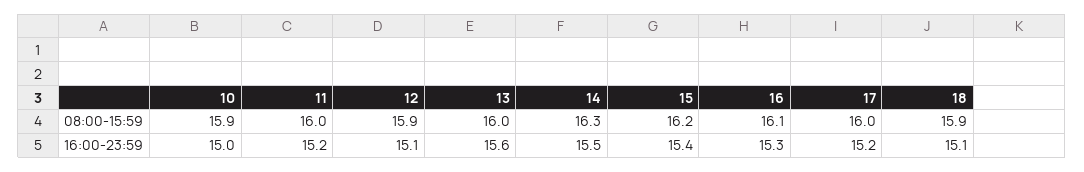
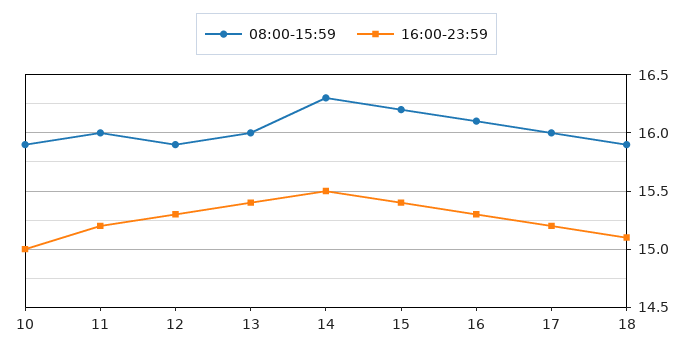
  {
    "08:00-15:59": {
      "10": 15.9,
      "11": 16,
      "12": 15.9,
      "13": 16,
      "14": 16.3,
      "15": 16.2,
      "16": 16.1,
      "17": 16,
      "18": 15.9
    },
    "16:00-23:59": {
      "10": 15,
      "11": 15.2,
-     "12": 15.1,
+     "12": 15.3,
-     "13": 15.6,
+     "13": 15.4,
      "14": 15.5,
      "15": 15.4,
      "16": 15.3,
      "17": 15.2,
      "18": 15.1
    }
  }

